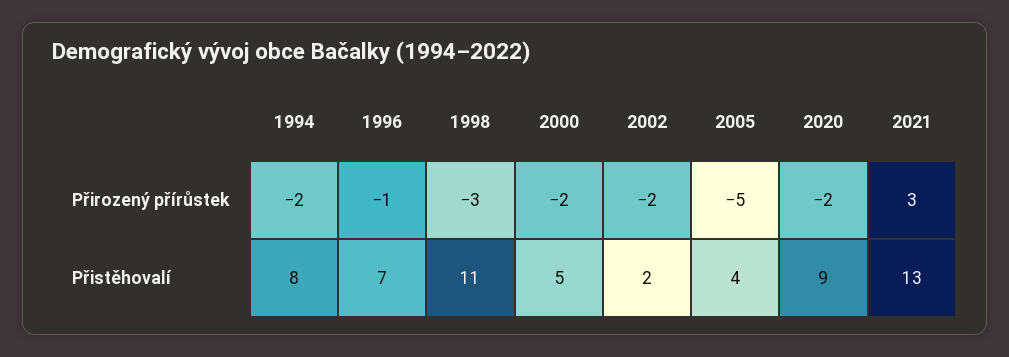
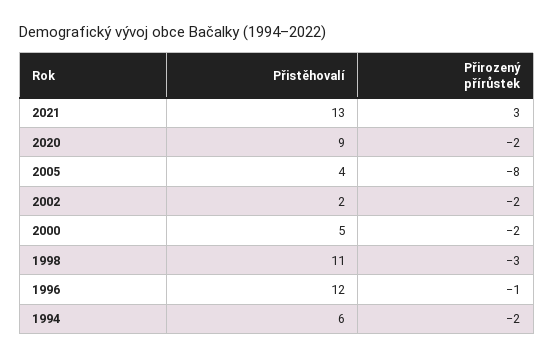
  {
    "1994": {
      "Přirozený přírůstek": -2,
-     "Přistěhovalí": 8
+     "Přistěhovalí": 6
    },
    "1996": {
      "Přirozený přírůstek": -1,
-     "Přistěhovalí": 7
+     "Přistěhovalí": 12
    },
    "1998": {
      "Přirozený přírůstek": -3,
      "Přistěhovalí": 11
    },
    "2000": {
      "Přirozený přírůstek": -2,
      "Přistěhovalí": 5
    },
    "2002": {
      "Přirozený přírůstek": -2,
      "Přistěhovalí": 2
    },
    "2005": {
-     "Přirozený přírůstek": -5,
+     "Přirozený přírůstek": -8,
      "Přistěhovalí": 4
    },
    "2020": {
      "Přirozený přírůstek": -2,
      "Přistěhovalí": 9
    },
    "2021": {
      "Přirozený přírůstek": 3,
      "Přistěhovalí": 13
    }
  }

